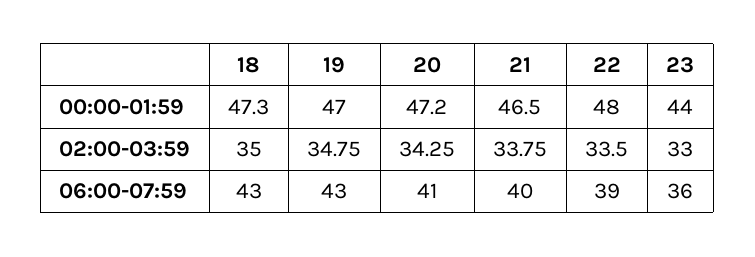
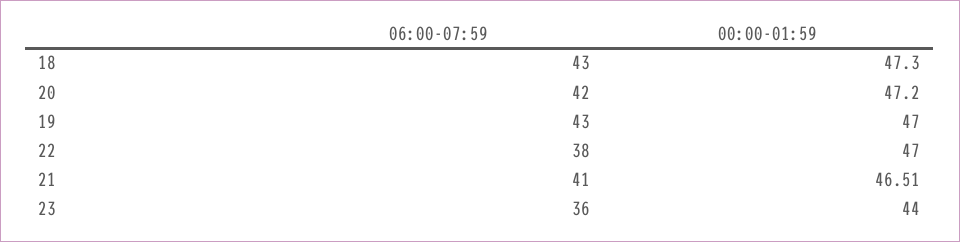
  {
    "18": {
      "00:00-01:59": 47.3,
-     "02:00-03:59": 35,
      "06:00-07:59": 43
    },
    "19": {
      "00:00-01:59": 47,
-     "02:00-03:59": 34.75,
      "06:00-07:59": 43
    },
    "20": {
      "00:00-01:59": 47.2,
-     "02:00-03:59": 34.25,
-     "06:00-07:59": 41
+     "06:00-07:59": 42
    },
    "21": {
      "00:00-01:59": 46.51,
-     "02:00-03:59": 33.75,
-     "06:00-07:59": 40
+     "06:00-07:59": 41
    },
    "22": {
-     "00:00-01:59": 48,
+     "00:00-01:59": 47,
-     "02:00-03:59": 33.5,
-     "06:00-07:59": 39
+     "06:00-07:59": 38
    },
    "23": {
      "00:00-01:59": 44,
-     "02:00-03:59": 33,
      "06:00-07:59": 36
    }
  }

